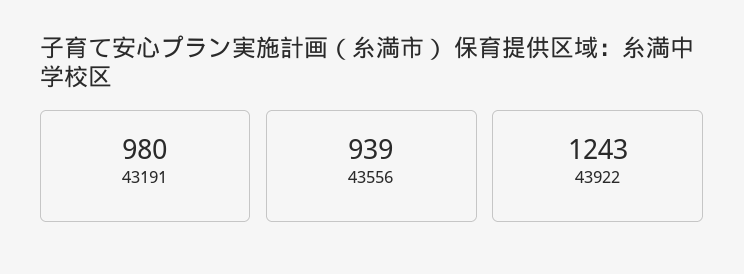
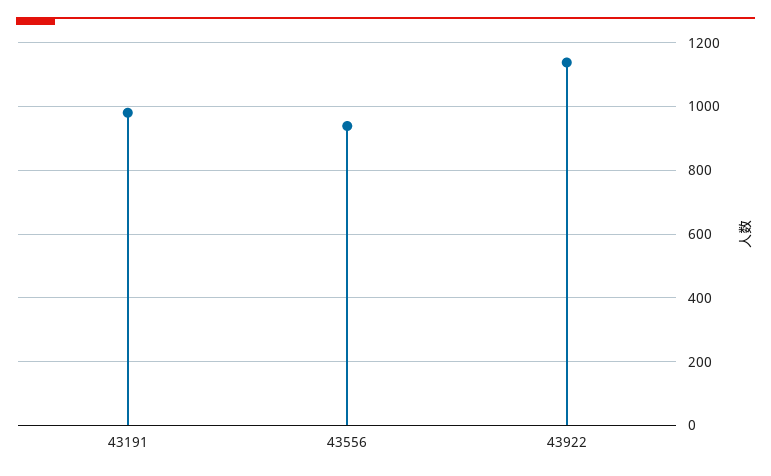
  {
    "43191": 980,
    "43556": 939,
-   "43922": 1243
+   "43922": 1140
  }

